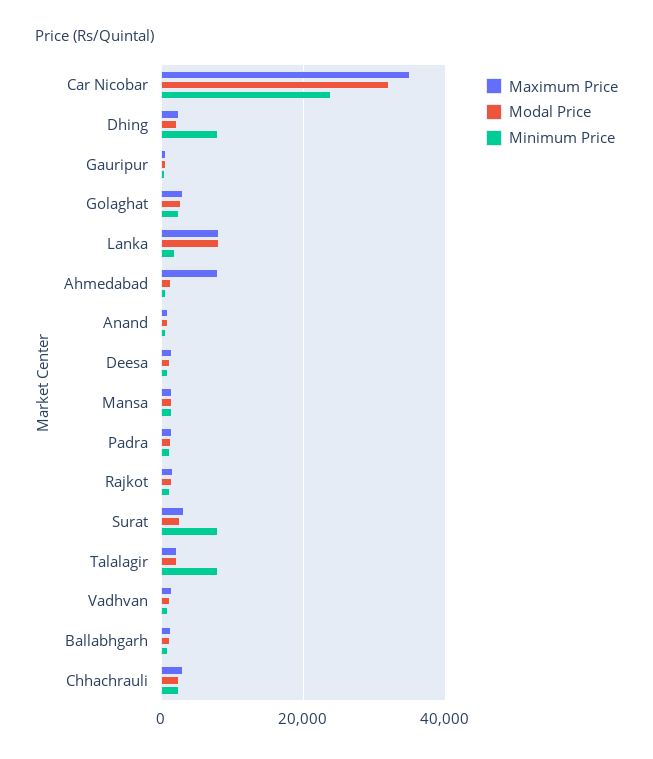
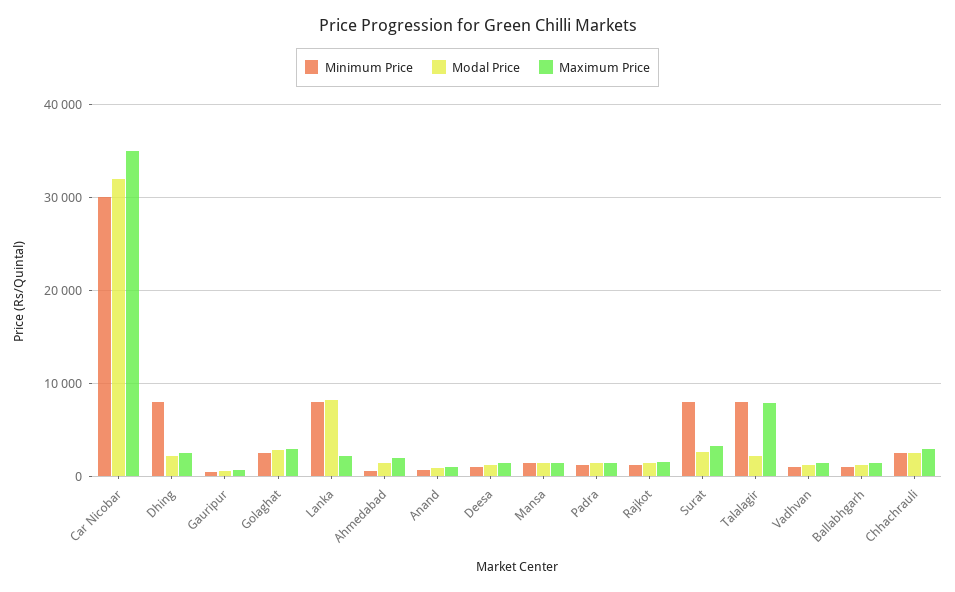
  {
    "Maximum Price": {
      "Car Nicobar": 35000,
      "Dhing": 3000,
      "Gauripur": 1000,
      "Golaghat": 3000,
-     "Lanka": 8000,
+     "Lanka": 2000,
-     "Ahmedabad": 8000,
+     "Ahmedabad": 2000,
      "Anand": 1000,
      "Deesa": 2000,
      "Mansa": 2000,
      "Padra": 2000,
      "Rajkot": 2000,
      "Surat": 3000,
-     "Talalagir": 2000,
+     "Talalagir": 8000,
      "Vadhvan": 2000,
      "Ballabhgarh": 1000,
      "Chhachrauli": 3000
    },
    "Modal Price": {
      "Car Nicobar": 32000,
      "Dhing": 2000,
      "Gauripur": 1000,
      "Golaghat": 3000,
      "Lanka": 8000,
      "Ahmedabad": 1000,
      "Anand": 1000,
      "Deesa": 1000,
      "Mansa": 2000,
      "Padra": 1000,
      "Rajkot": 2000,
      "Surat": 3000,
      "Talalagir": 2000,
      "Vadhvan": 1000,
      "Ballabhgarh": 1000,
      "Chhachrauli": 3000
    },
    "Minimum Price": {
-     "Car Nicobar": 24000,
+     "Car Nicobar": 30000,
      "Dhing": 8000,
      "Gauripur": 1000,
      "Golaghat": 3000,
-     "Lanka": 2000,
+     "Lanka": 8000,
      "Ahmedabad": 1000,
      "Anand": 1000,
      "Deesa": 1000,
      "Mansa": 2000,
      "Padra": 1000,
      "Rajkot": 1000,
      "Surat": 8000,
      "Talalagir": 8000,
      "Vadhvan": 1000,
      "Ballabhgarh": 1000,
      "Chhachrauli": 3000
    }
  }

